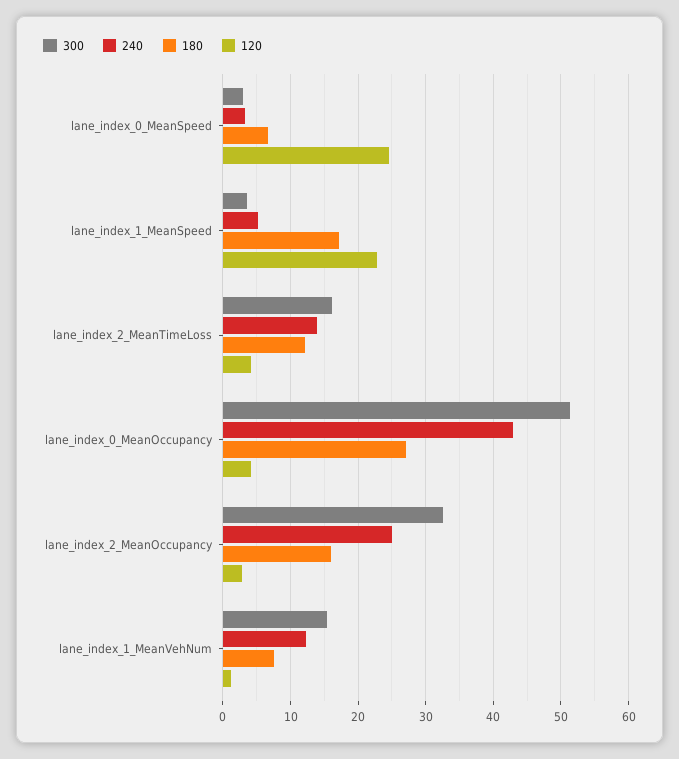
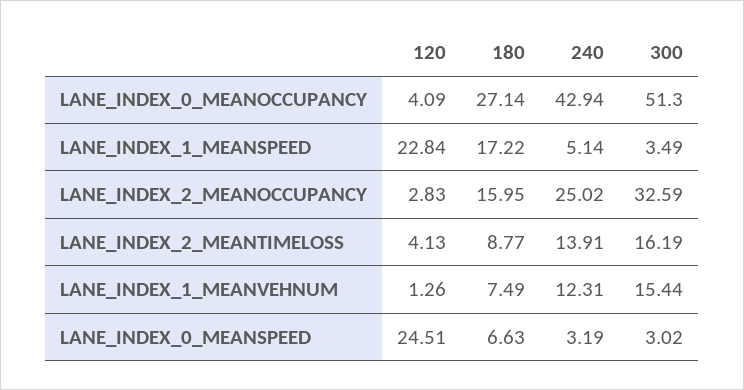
  {
    "300": {
      "lane_index_0_MeanSpeed": 3.02,
      "lane_index_1_MeanSpeed": 3.49,
      "lane_index_2_MeanTimeLoss": 16.19,
      "lane_index_0_MeanOccupancy": 51.3,
      "lane_index_2_MeanOccupancy": 32.59,
      "lane_index_1_MeanVehNum": 15.44
    },
    "240": {
      "lane_index_0_MeanSpeed": 3.19,
      "lane_index_1_MeanSpeed": 5.14,
      "lane_index_2_MeanTimeLoss": 13.91,
      "lane_index_0_MeanOccupancy": 42.94,
      "lane_index_2_MeanOccupancy": 25.02,
      "lane_index_1_MeanVehNum": 12.31
    },
    "180": {
      "lane_index_0_MeanSpeed": 6.63,
      "lane_index_1_MeanSpeed": 17.22,
-     "lane_index_2_MeanTimeLoss": 12,
+     "lane_index_2_MeanTimeLoss": 8.77,
      "lane_index_0_MeanOccupancy": 27.14,
      "lane_index_2_MeanOccupancy": 15.95,
      "lane_index_1_MeanVehNum": 7.49
    },
    "120": {
      "lane_index_0_MeanSpeed": 24.51,
      "lane_index_1_MeanSpeed": 22.84,
      "lane_index_2_MeanTimeLoss": 4.13,
      "lane_index_0_MeanOccupancy": 4.09,
      "lane_index_2_MeanOccupancy": 2.83,
      "lane_index_1_MeanVehNum": 1.26
    }
  }

